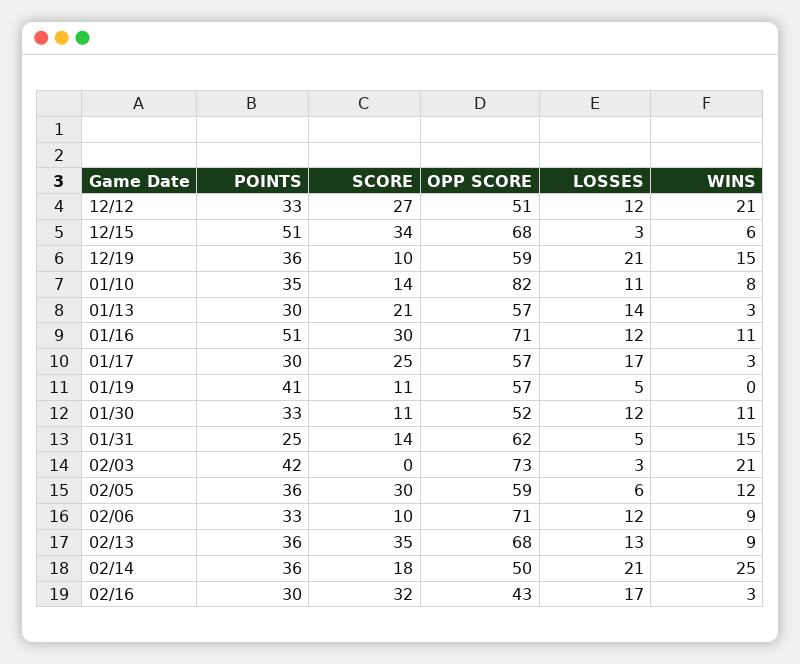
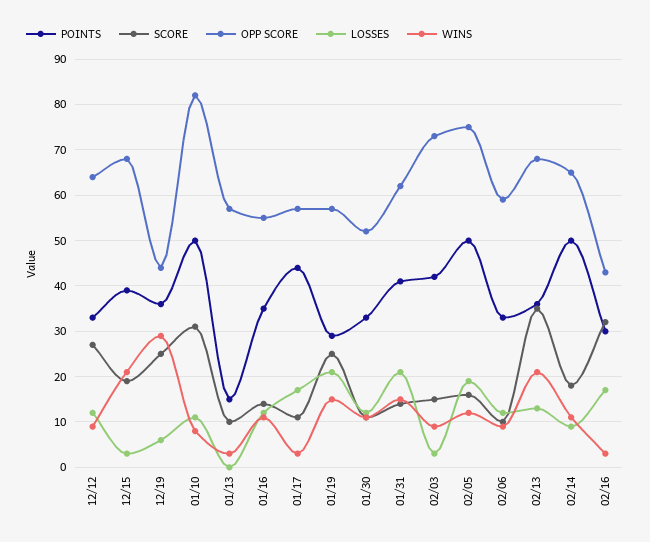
  {
    "POINTS": {
      "12/12": 33,
-     "12/15": 51,
+     "12/15": 40,
      "12/19": 36,
-     "01/10": 35,
+     "01/10": 50,
-     "01/13": 30,
+     "01/13": 15,
-     "01/16": 51,
+     "01/16": 35,
-     "01/17": 30,
+     "01/17": 45,
-     "01/19": 41,
+     "01/19": 30,
      "01/30": 33,
-     "01/31": 25,
+     "01/31": 40,
      "02/03": 42,
-     "02/05": 36,
+     "02/05": 50,
      "02/06": 33,
      "02/13": 36,
-     "02/14": 36,
+     "02/14": 50,
      "02/16": 30
    },
    "SCORE": {
      "12/12": 27,
-     "12/15": 34,
+     "12/15": 20,
-     "12/19": 10,
+     "12/19": 25,
-     "01/10": 14,
+     "01/10": 30,
-     "01/13": 21,
+     "01/13": 10,
-     "01/16": 30,
+     "01/16": 15,
-     "01/17": 25,
+     "01/17": 10,
-     "01/19": 11,
+     "01/19": 25,
      "01/30": 11,
      "01/31": 14,
-     "02/03": 0,
+     "02/03": 15,
-     "02/05": 30,
+     "02/05": 15,
      "02/06": 10,
      "02/13": 35,
      "02/14": 18,
      "02/16": 32
    },
    "OPP SCORE": {
-     "12/12": 51,
+     "12/12": 65,
      "12/15": 68,
-     "12/19": 59,
+     "12/19": 45,
      "01/10": 82,
      "01/13": 57,
-     "01/16": 71,
+     "01/16": 55,
      "01/17": 57,
      "01/19": 57,
      "01/30": 52,
      "01/31": 62,
      "02/03": 73,
-     "02/05": 59,
+     "02/05": 75,
-     "02/06": 71,
+     "02/06": 60,
      "02/13": 68,
-     "02/14": 50,
+     "02/14": 65,
      "02/16": 43
    },
    "LOSSES": {
      "12/12": 12,
      "12/15": 3,
-     "12/19": 21,
+     "12/19": 5,
      "01/10": 11,
-     "01/13": 14,
+     "01/13": 0,
      "01/16": 12,
      "01/17": 17,
-     "01/19": 5,
+     "01/19": 20,
      "01/30": 12,
-     "01/31": 5,
+     "01/31": 20,
      "02/03": 3,
-     "02/05": 6,
+     "02/05": 20,
      "02/06": 12,
      "02/13": 13,
-     "02/14": 21,
+     "02/14": 10,
      "02/16": 17
    },
    "WINS": {
-     "12/12": 21,
+     "12/12": 10,
-     "12/15": 6,
+     "12/15": 20,
-     "12/19": 15,
+     "12/19": 30,
      "01/10": 8,
      "01/13": 3,
      "01/16": 11,
      "01/17": 3,
-     "01/19": 0,
+     "01/19": 15,
      "01/30": 11,
      "01/31": 15,
-     "02/03": 21,
+     "02/03": 10,
      "02/05": 12,
      "02/06": 9,
-     "02/13": 9,
+     "02/13": 20,
-     "02/14": 25,
+     "02/14": 10,
      "02/16": 3
    }
  }

